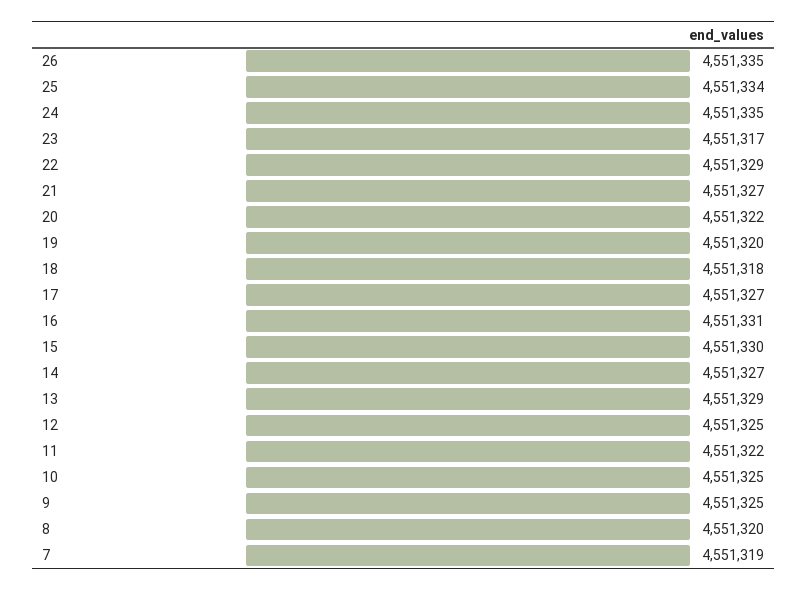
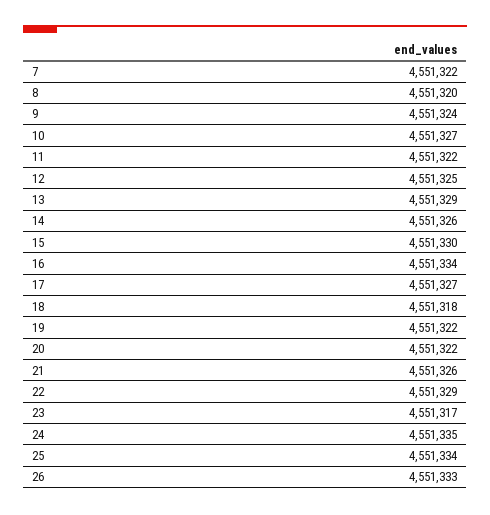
  {
-   "26": 4551335,
+   "26": 4551333,
    "25": 4551334,
    "24": 4551335,
    "23": 4551317,
    "22": 4551329,
-   "21": 4551327,
+   "21": 4551326,
    "20": 4551322,
-   "19": 4551320,
+   "19": 4551322,
    "18": 4551318,
    "17": 4551327,
-   "16": 4551331,
+   "16": 4551334,
    "15": 4551330,
-   "14": 4551327,
+   "14": 4551326,
    "13": 4551329,
    "12": 4551325,
    "11": 4551322,
-   "10": 4551325,
+   "10": 4551327,
-   "9": 4551325,
+   "9": 4551324,
    "8": 4551320,
-   "7": 4551319
+   "7": 4551322
  }

